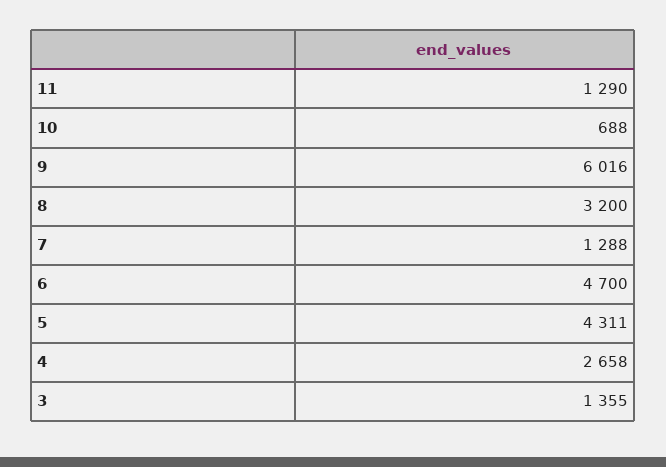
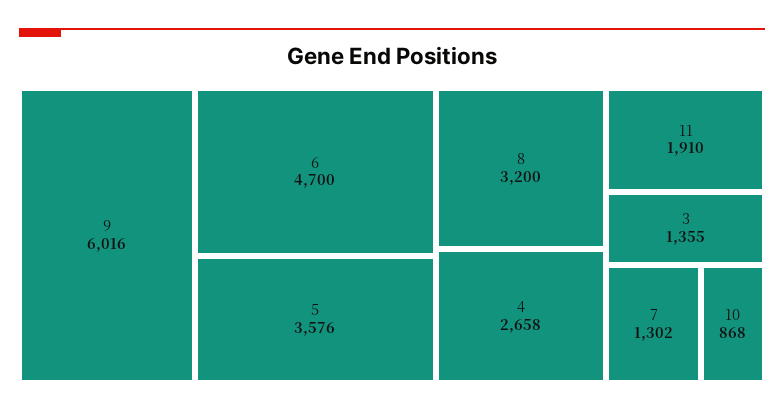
  {
-   "11": 1290,
+   "11": 1910,
-   "10": 688,
+   "10": 868,
    "9": 6016,
    "8": 3200,
-   "7": 1288,
+   "7": 1302,
    "6": 4700,
-   "5": 4311,
+   "5": 3576,
    "4": 2658,
    "3": 1355
  }

